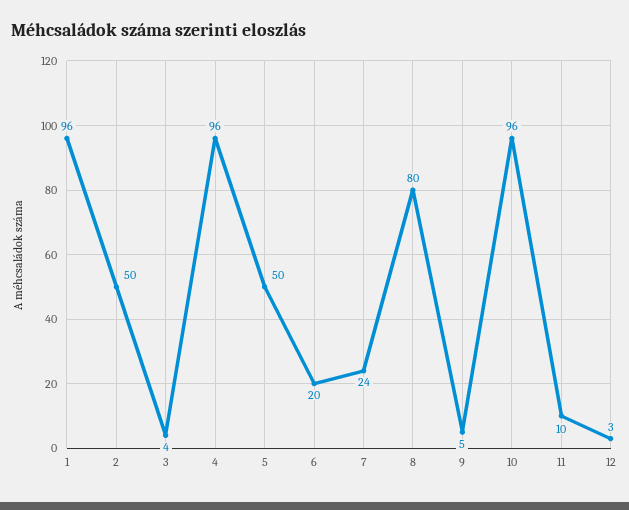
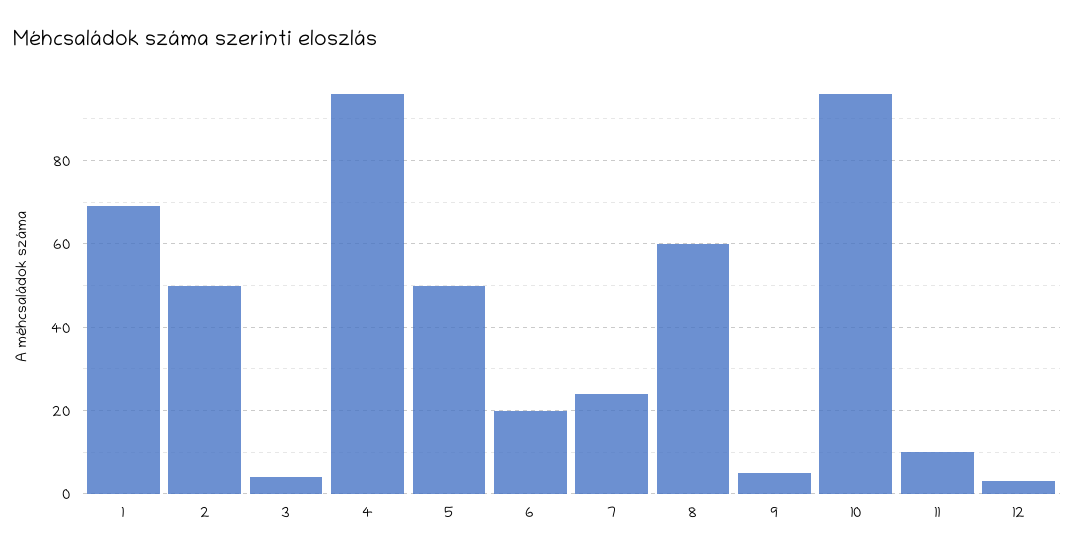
  {
-   "1": 96,
+   "1": 70,
    "2": 50,
    "3": 4,
    "4": 96,
    "5": 50,
    "6": 20,
    "7": 24,
-   "8": 80,
+   "8": 60,
    "9": 5,
    "10": 96,
    "11": 10,
    "12": 3
  }

